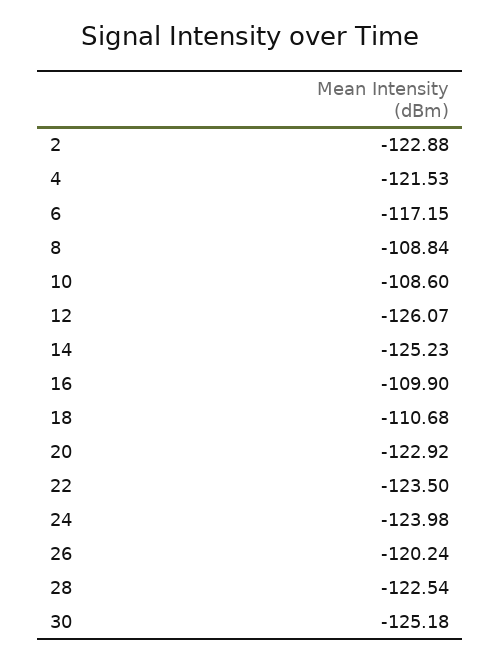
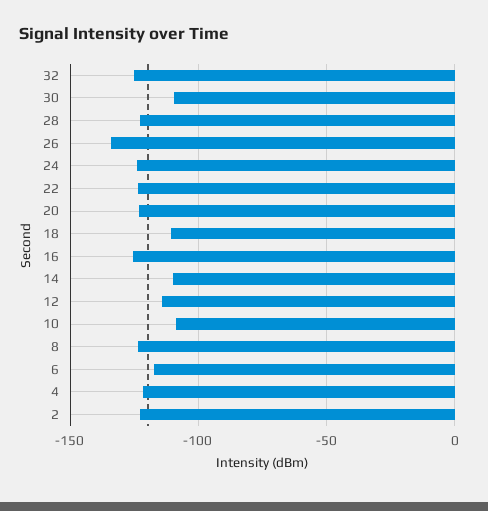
  {
    "2": -122.88,
    "4": -121.53,
    "6": -117.15,
-   "8": -108.84,
+   "8": -125,
    "10": -108.6,
-   "12": -126.07,
+   "12": -115,
-   "14": -125.23,
+   "14": -110,
-   "16": -109.9,
+   "16": -125,
    "18": -110.68,
    "20": -122.92,
    "22": -123.5,
    "24": -123.98,
-   "26": -120.24,
+   "26": -135,
    "28": -122.54,
-   "30": -125.18
+   "30": -110,
+   "32": -125
  }

